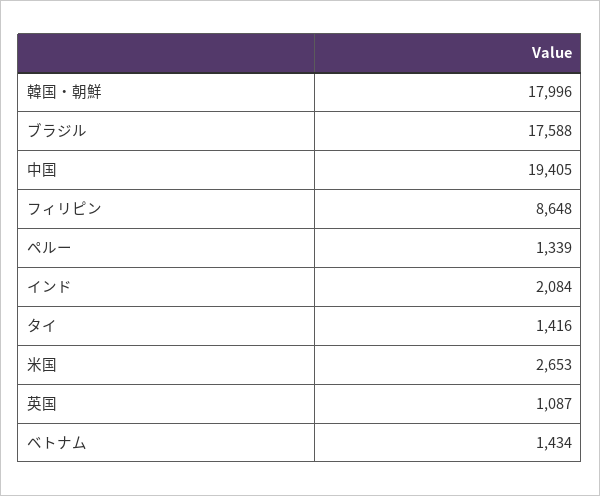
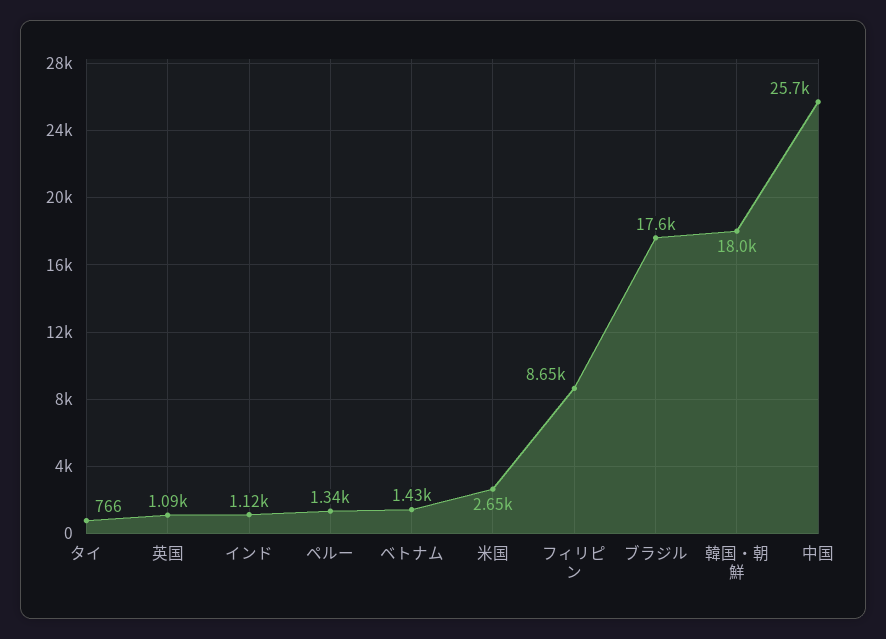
  {
    "韓国・朝鮮": 17996,
    "ブラジル": 17588,
-   "中国": 19405,
+   "中国": 25700,
    "フィリピン": 8648,
    "ペルー": 1339,
-   "インド": 2084,
+   "インド": 1120,
-   "タイ": 1416,
+   "タイ": 766,
    "米国": 2653,
    "英国": 1087,
    "ベトナム": 1434
  }

